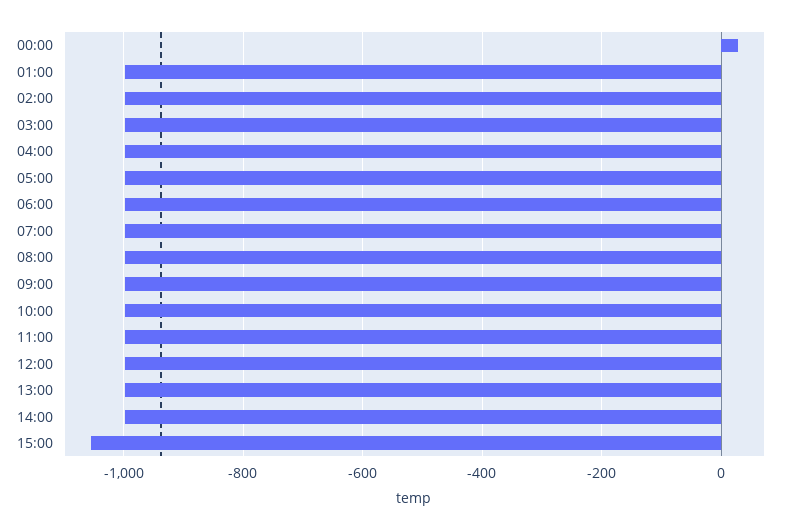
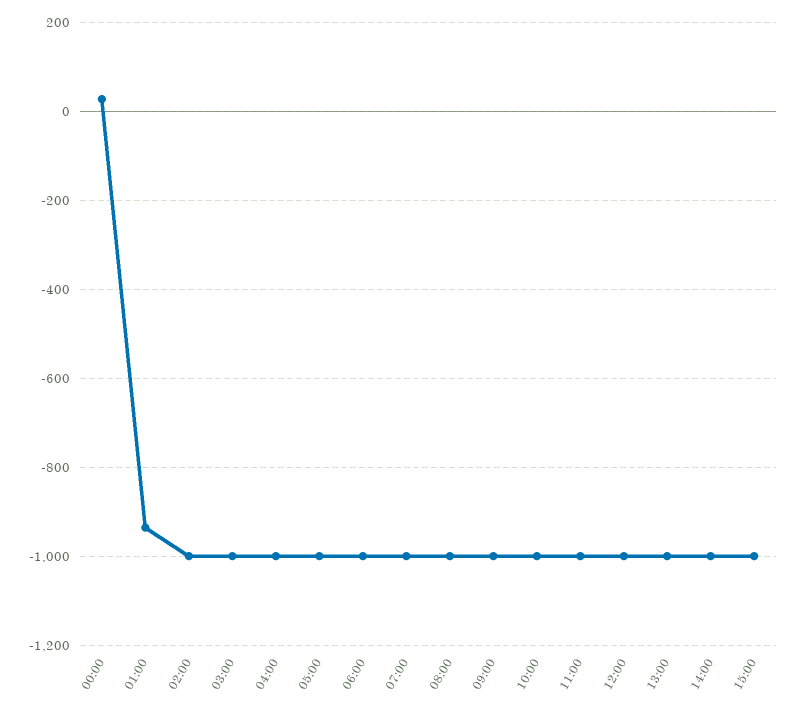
  {
    "00:00": 20,
-   "01:00": -1000,
+   "01:00": -940,
    "02:00": -1000,
    "03:00": -1000,
    "04:00": -1000,
    "05:00": -1000,
    "06:00": -1000,
    "07:00": -1000,
    "08:00": -1000,
    "09:00": -1000,
    "10:00": -1000,
    "11:00": -1000,
    "12:00": -1000,
    "13:00": -1000,
    "14:00": -1000,
-   "15:00": -1060
+   "15:00": -1000
  }

